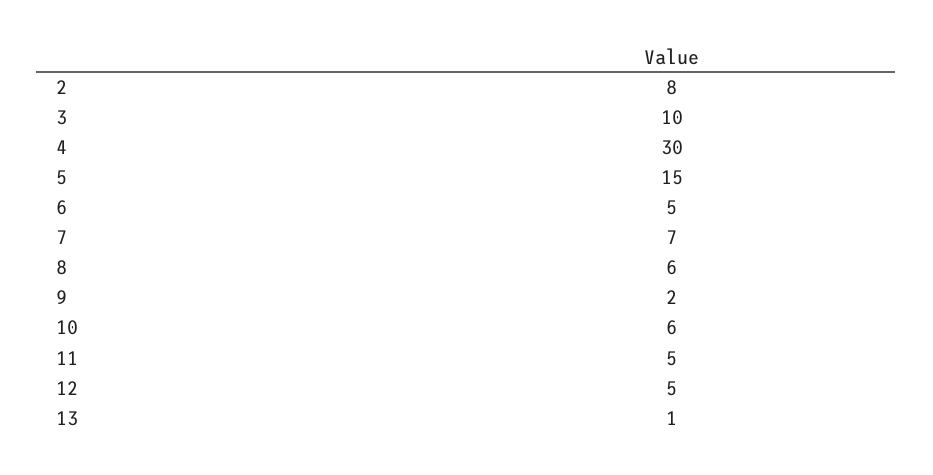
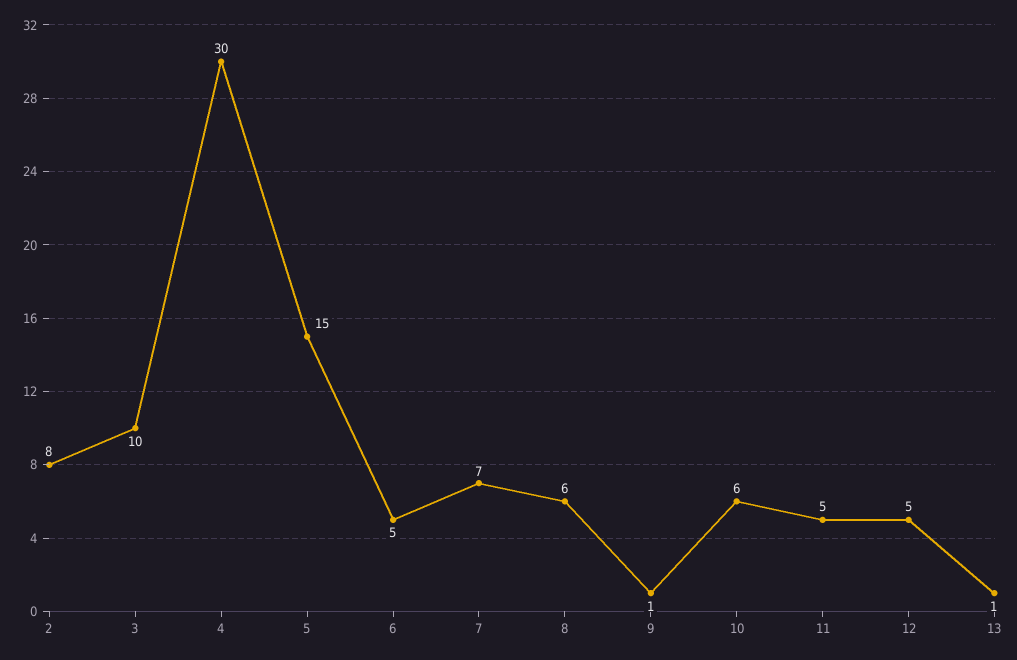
  {
    "2": 8,
    "3": 10,
    "4": 30,
    "5": 15,
    "6": 5,
    "7": 7,
    "8": 6,
-   "9": 2,
+   "9": 1,
    "10": 6,
    "11": 5,
    "12": 5,
    "13": 1
  }

